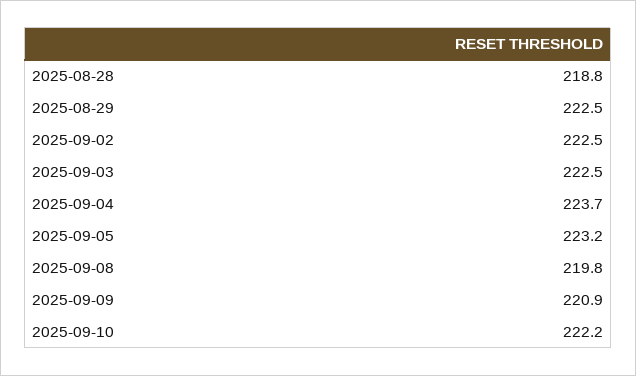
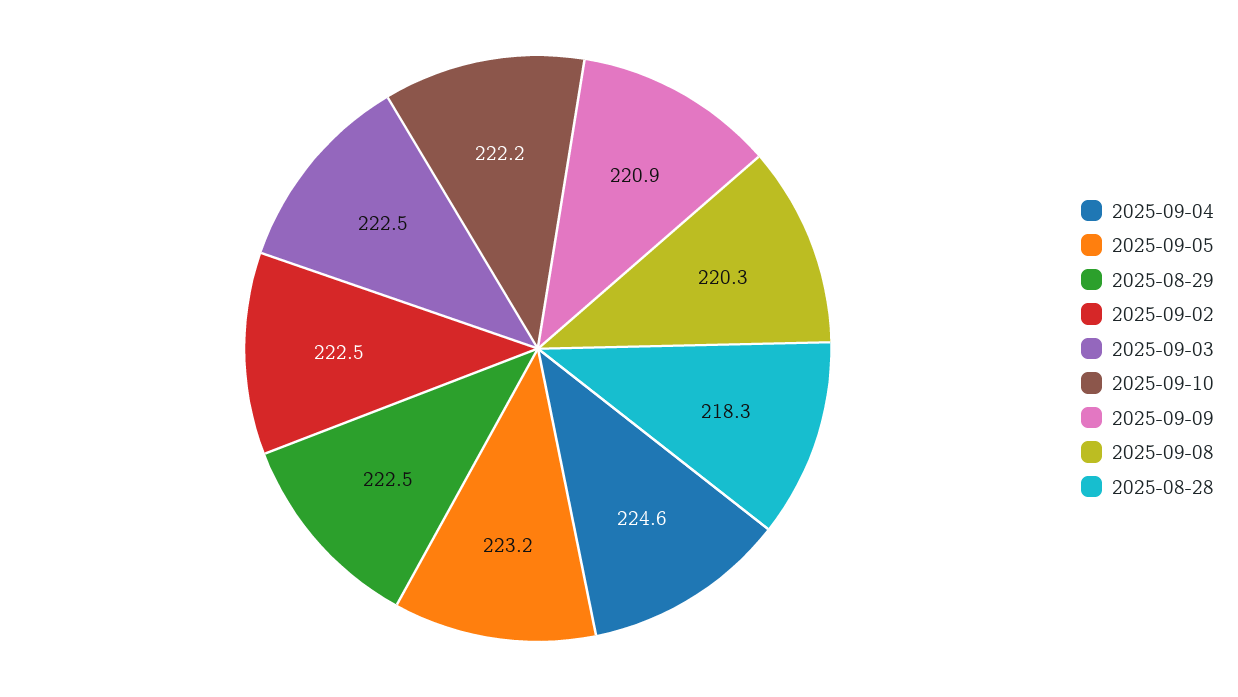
  {
-   "2025-08-28": 218.8,
+   "2025-08-28": 218.3,
    "2025-08-29": 222.5,
    "2025-09-02": 222.5,
    "2025-09-03": 222.5,
-   "2025-09-04": 223.7,
+   "2025-09-04": 224.6,
    "2025-09-05": 223.2,
-   "2025-09-08": 219.8,
+   "2025-09-08": 220.3,
    "2025-09-09": 220.9,
    "2025-09-10": 222.2
  }

